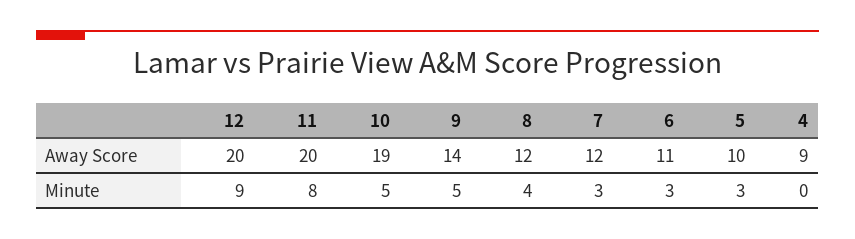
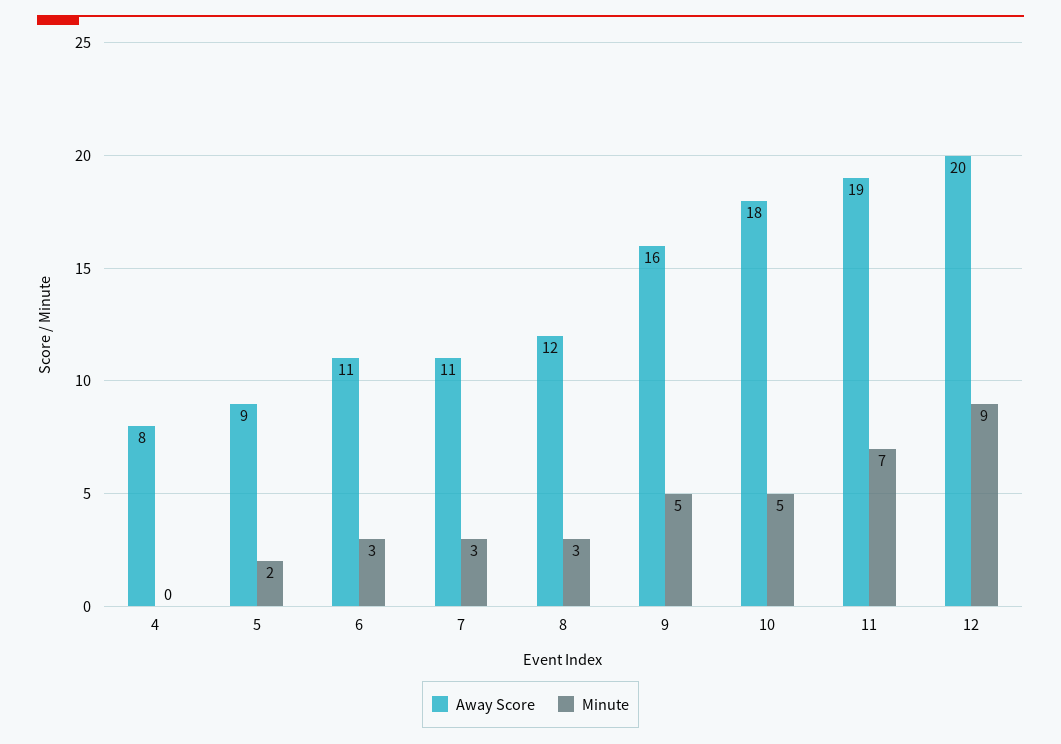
  {
    "Away Score": {
      "12": 20,
-     "11": 20,
+     "11": 19,
-     "10": 19,
+     "10": 18,
-     "9": 14,
+     "9": 16,
      "8": 12,
-     "7": 12,
+     "7": 11,
      "6": 11,
-     "5": 10,
+     "5": 9,
-     "4": 9
+     "4": 8
    },
    "Minute": {
      "12": 9,
-     "11": 8,
+     "11": 7,
      "10": 5,
      "9": 5,
-     "8": 4,
+     "8": 3,
      "7": 3,
      "6": 3,
-     "5": 3,
+     "5": 2,
      "4": 0
    }
  }

